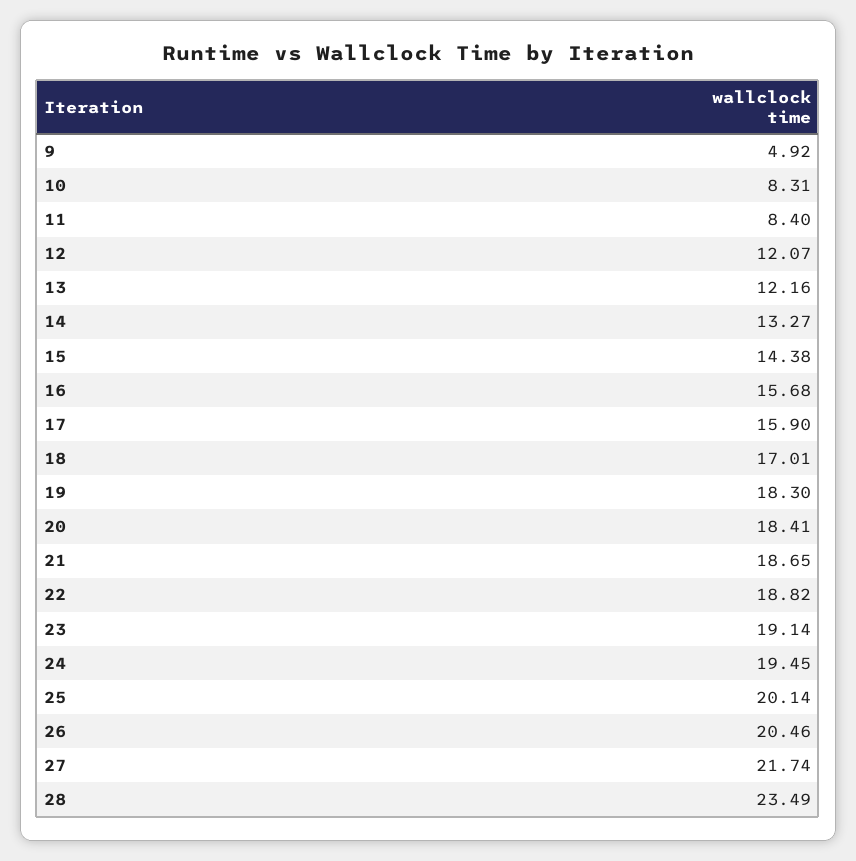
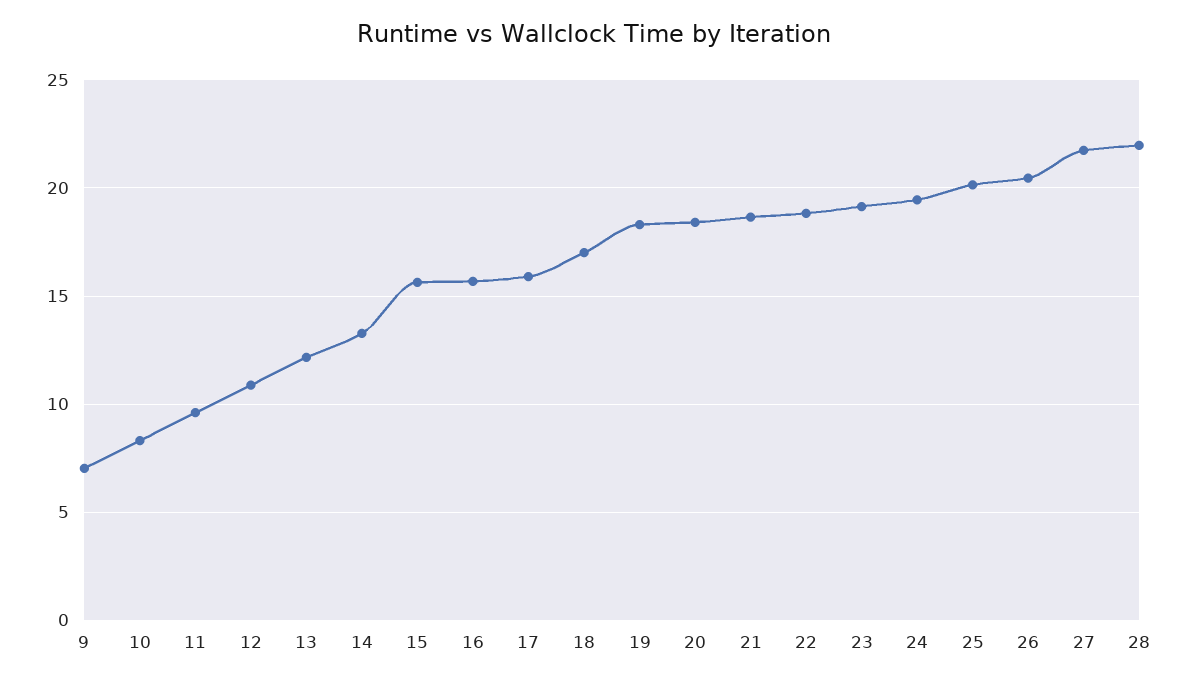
  {
-   "9": 4.92,
+   "9": 7,
    "10": 8.31,
-   "11": 8.4,
+   "11": 9.5,
-   "12": 12.07,
+   "12": 11,
    "13": 12.16,
    "14": 13.27,
-   "15": 14.38,
+   "15": 15.5,
    "16": 15.68,
    "17": 15.9,
    "18": 17.01,
    "19": 18.3,
    "20": 18.41,
    "21": 18.65,
    "22": 18.82,
    "23": 19.14,
    "24": 19.45,
    "25": 20.14,
    "26": 20.46,
    "27": 21.74,
-   "28": 23.49
+   "28": 22
  }

